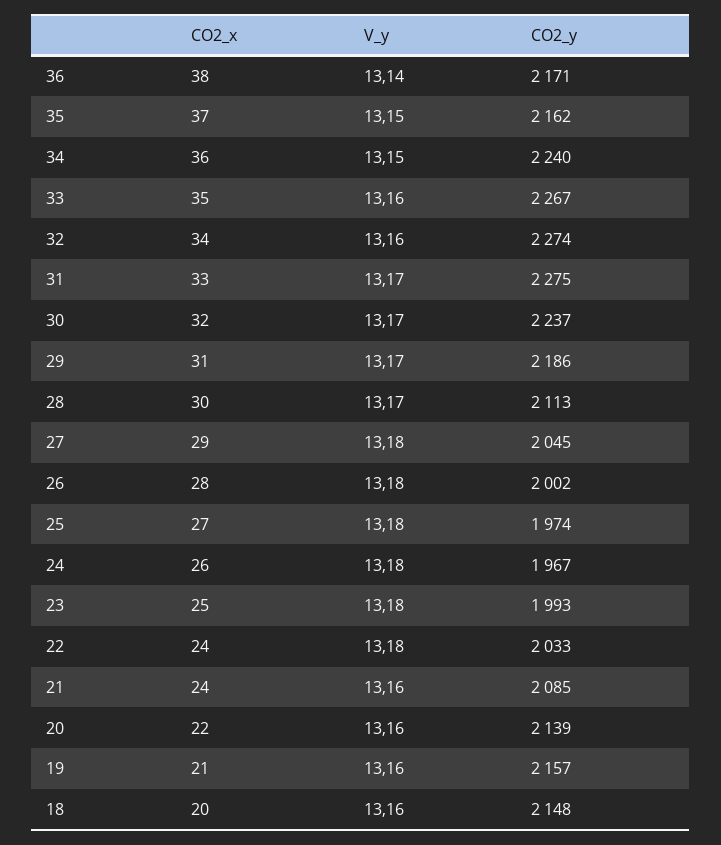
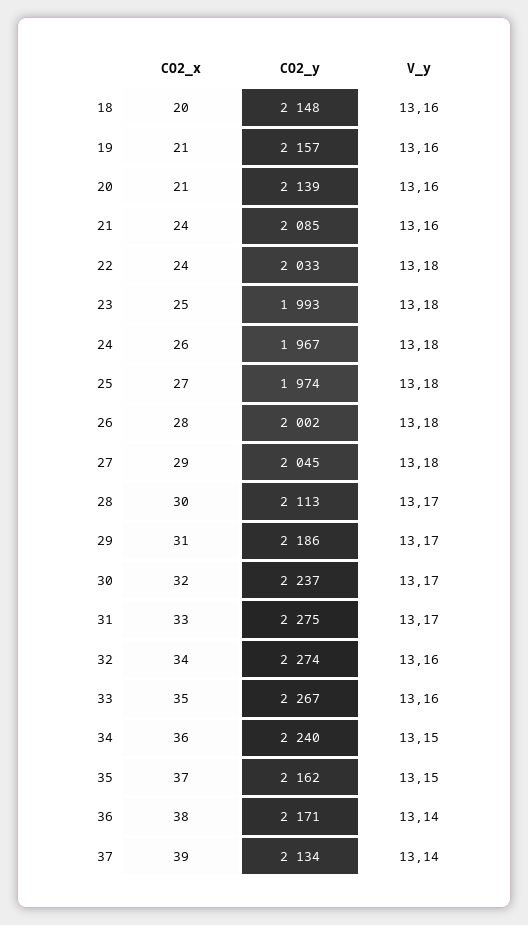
  {
    "CO2_x": {
      "36": 38,
      "35": 37,
      "34": 36,
      "33": 35,
      "32": 34,
      "31": 33,
      "30": 32,
      "29": 31,
      "28": 30,
      "27": 29,
      "26": 28,
      "25": 27,
      "24": 26,
      "23": 25,
      "22": 24,
      "21": 24,
-     "20": 22,
+     "20": 21,
      "19": 21,
-     "18": 20
+     "18": 20,
+     "37": 39
    },
    "V_y": {
      "36": 13.14,
      "35": 13.15,
      "34": 13.15,
      "33": 13.16,
      "32": 13.16,
      "31": 13.17,
      "30": 13.17,
      "29": 13.17,
      "28": 13.17,
      "27": 13.18,
      "26": 13.18,
      "25": 13.18,
      "24": 13.18,
      "23": 13.18,
      "22": 13.18,
      "21": 13.16,
      "20": 13.16,
      "19": 13.16,
-     "18": 13.16
+     "18": 13.16,
+     "37": 13.14
    },
    "CO2_y": {
      "36": 2171,
      "35": 2162,
      "34": 2240,
      "33": 2267,
      "32": 2274,
      "31": 2275,
      "30": 2237,
      "29": 2186,
      "28": 2113,
      "27": 2045,
      "26": 2002,
      "25": 1974,
      "24": 1967,
      "23": 1993,
      "22": 2033,
      "21": 2085,
      "20": 2139,
      "19": 2157,
-     "18": 2148
+     "18": 2148,
+     "37": 2134
    }
  }

